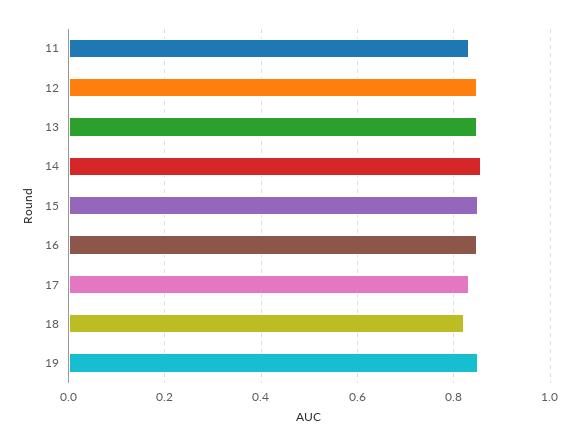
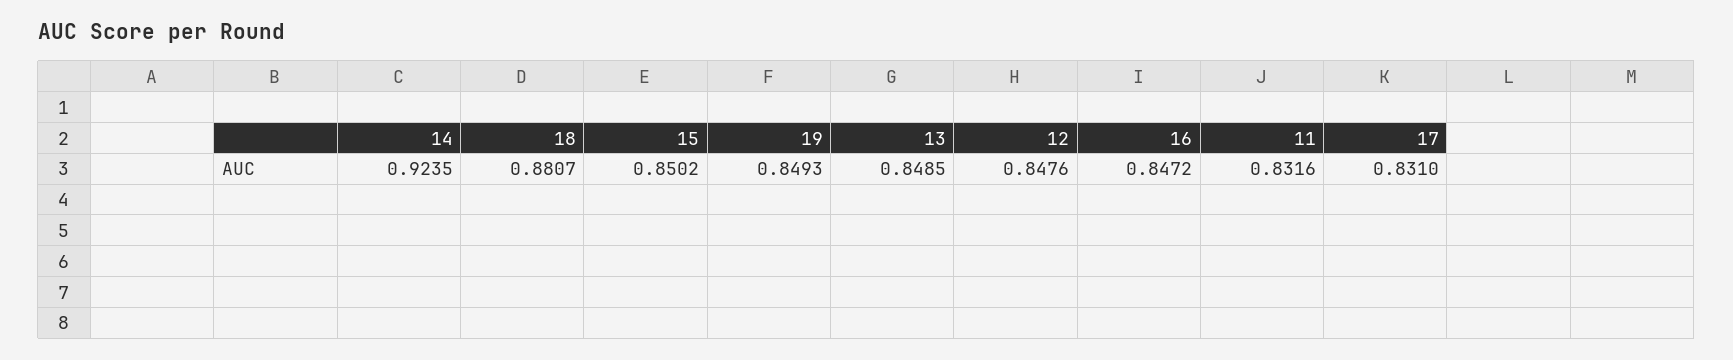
  {
    "11": 0.8316,
    "12": 0.8476,
    "13": 0.8485,
-   "14": 0.86,
+   "14": 0.9235,
    "15": 0.8502,
    "16": 0.8472,
    "17": 0.831,
-   "18": 0.82,
+   "18": 0.8807,
    "19": 0.8493
  }

